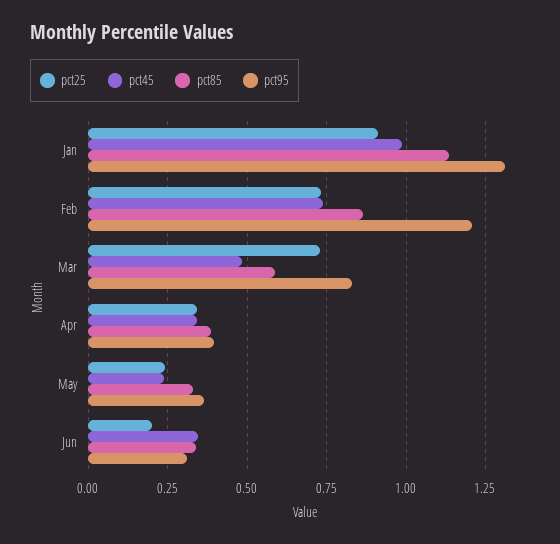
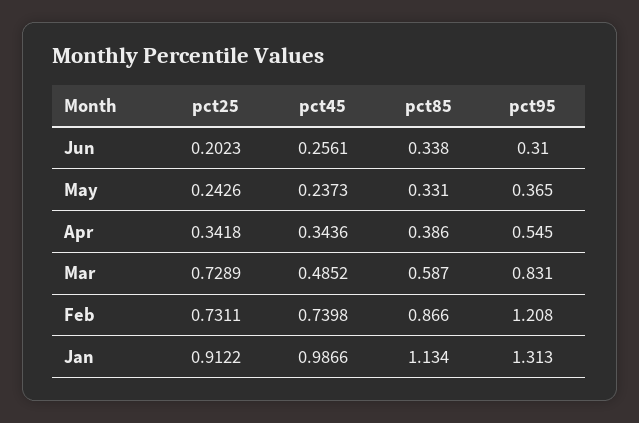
  {
    "pct25": {
      "Jan": 0.9122,
      "Feb": 0.7311,
      "Mar": 0.7289,
      "Apr": 0.3418,
      "May": 0.2426,
      "Jun": 0.2023
    },
    "pct45": {
      "Jan": 0.9866,
      "Feb": 0.7398,
      "Mar": 0.4852,
      "Apr": 0.3436,
      "May": 0.2373,
-     "Jun": 0.35
+     "Jun": 0.2561
    },
    "pct85": {
      "Jan": 1.134,
      "Feb": 0.866,
      "Mar": 0.587,
      "Apr": 0.386,
      "May": 0.331,
      "Jun": 0.338
    },
    "pct95": {
      "Jan": 1.313,
      "Feb": 1.208,
      "Mar": 0.831,
-     "Apr": 0.4,
+     "Apr": 0.545,
      "May": 0.365,
      "Jun": 0.31
    }
  }

